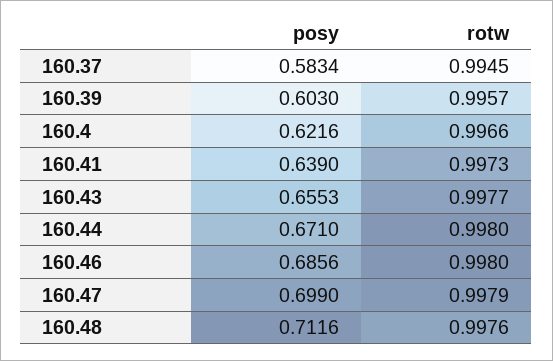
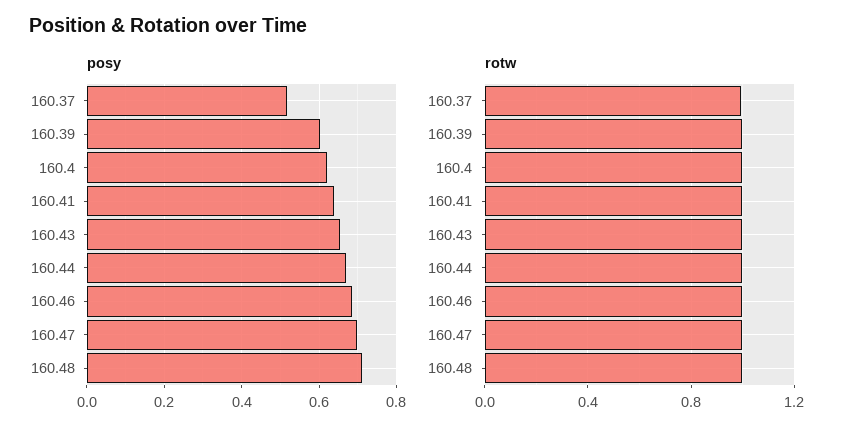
  {
    "posy": {
-     "160.37": 0.5834,
+     "160.37": 0.52,
      "160.39": 0.603,
      "160.4": 0.6216,
      "160.41": 0.639,
      "160.43": 0.6553,
      "160.44": 0.671,
      "160.46": 0.6856,
      "160.47": 0.699,
      "160.48": 0.7116
    },
    "rotw": {
      "160.37": 0.9945,
      "160.39": 0.9957,
      "160.4": 0.9966,
      "160.41": 0.9973,
      "160.43": 0.9977,
      "160.44": 0.998,
      "160.46": 0.998,
      "160.47": 0.9979,
      "160.48": 0.9976
    }
  }

